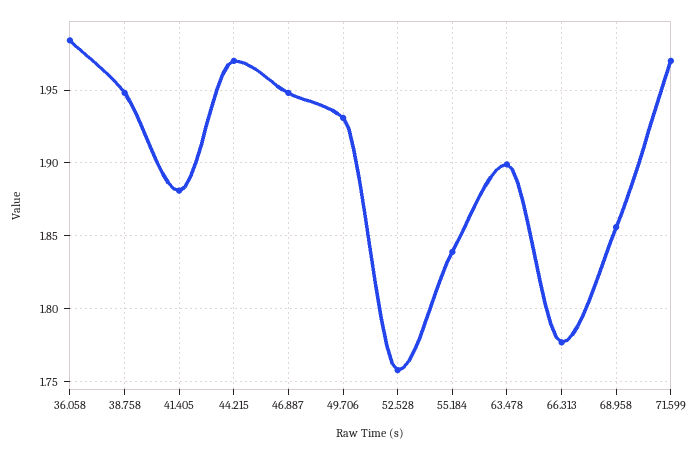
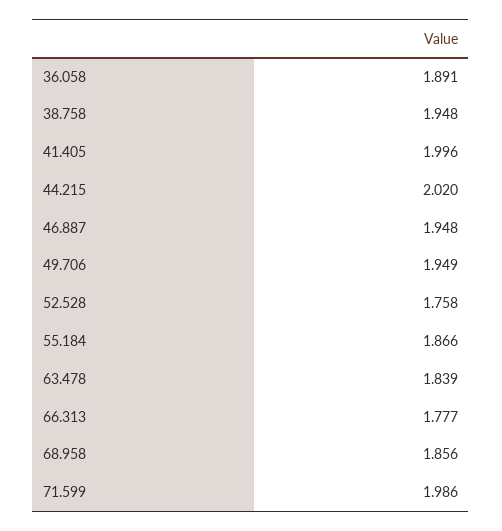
  {
-   "36.058": 1.985,
+   "36.058": 1.891,
    "38.758": 1.948,
-   "41.405": 1.88,
+   "41.405": 1.996,
-   "44.215": 1.97,
+   "44.215": 2.02,
    "46.887": 1.948,
-   "49.706": 1.93,
+   "49.706": 1.949,
    "52.528": 1.758,
-   "55.184": 1.84,
+   "55.184": 1.866,
-   "63.478": 1.9,
+   "63.478": 1.839,
    "66.313": 1.777,
    "68.958": 1.856,
-   "71.599": 1.97
+   "71.599": 1.986
  }

